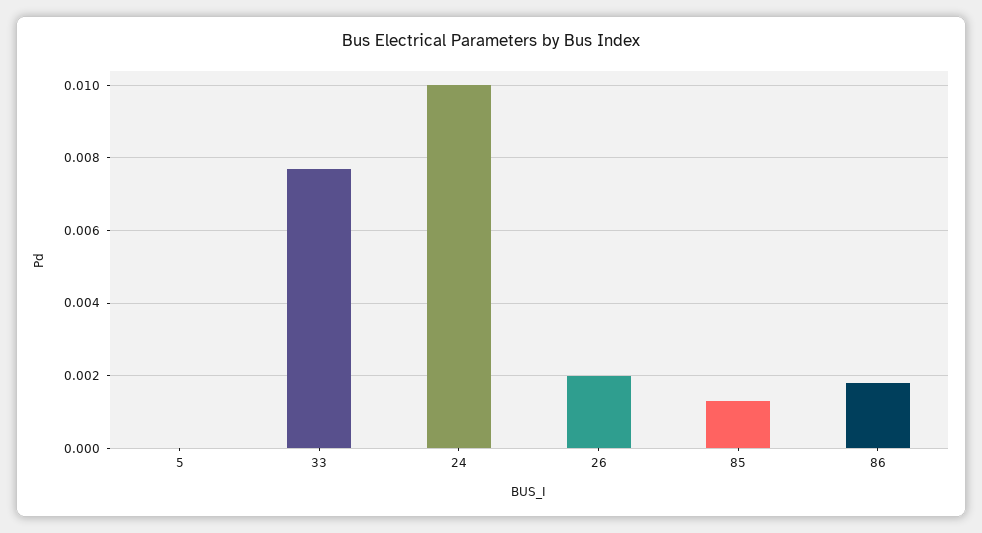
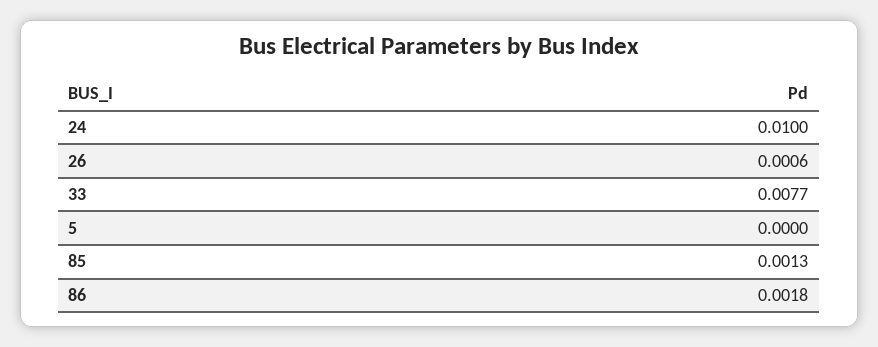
  {
    "5": 0,
    "33": 0.0077,
    "24": 0.01,
-   "26": 0.002,
+   "26": 0.0006,
    "85": 0.0013,
    "86": 0.0018
  }

